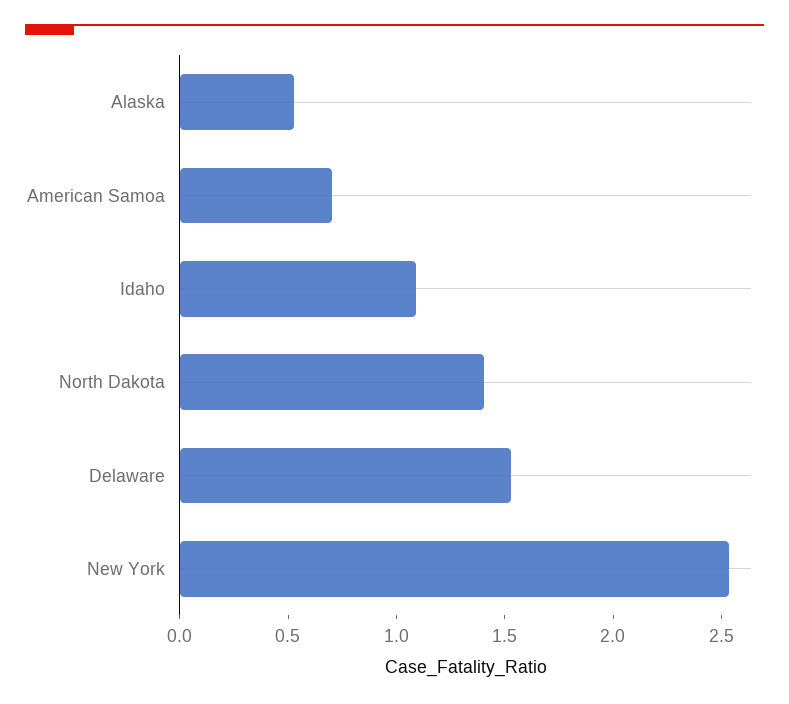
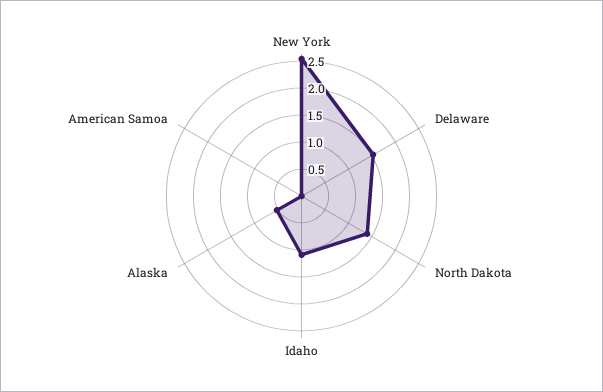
  {
    "Alaska": 0.5,
-   "American Samoa": 0.7,
+   "American Samoa": 0,
    "Idaho": 1.1,
    "North Dakota": 1.4,
    "Delaware": 1.5,
    "New York": 2.5
  }

